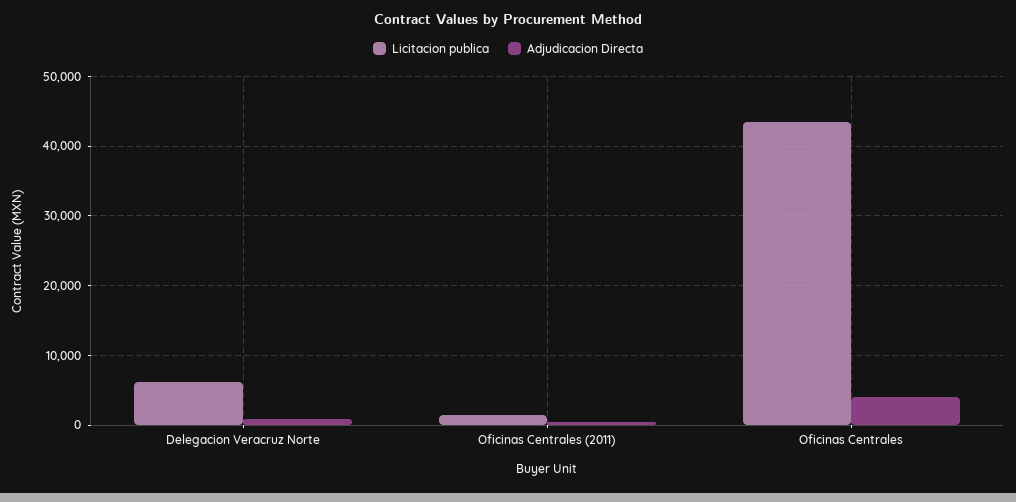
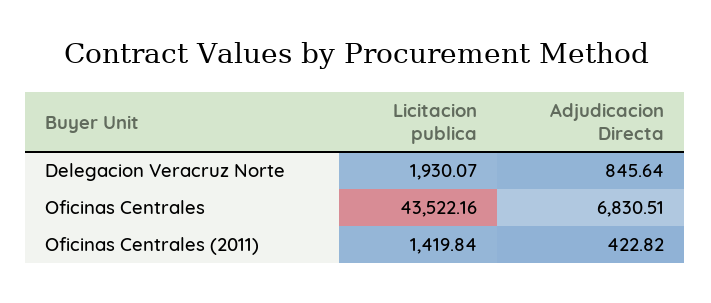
  {
    "Licitacion publica": {
-     "Delegacion Veracruz Norte": 6000,
+     "Delegacion Veracruz Norte": 1930.07,
      "Oficinas Centrales (2011)": 1419.84,
      "Oficinas Centrales": 43522.16
    },
    "Adjudicacion Directa": {
      "Delegacion Veracruz Norte": 845.64,
      "Oficinas Centrales (2011)": 422.82,
-     "Oficinas Centrales": 4000
+     "Oficinas Centrales": 6830.51
    }
  }

